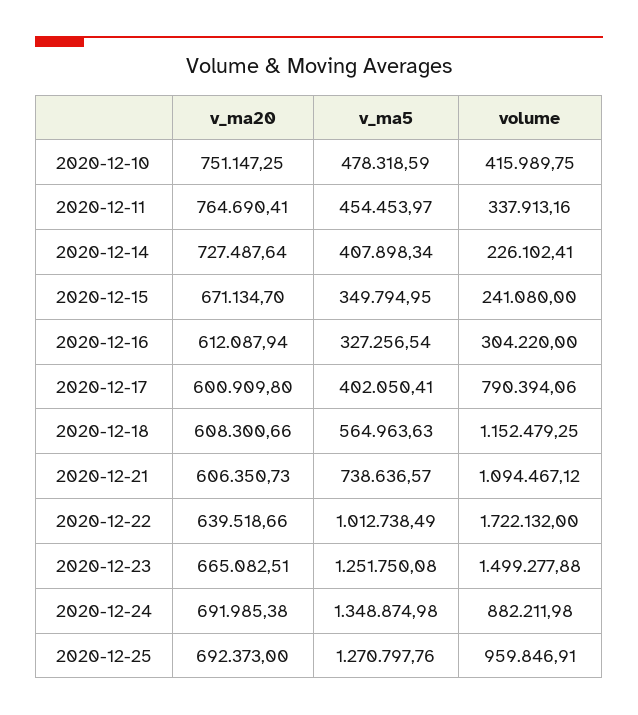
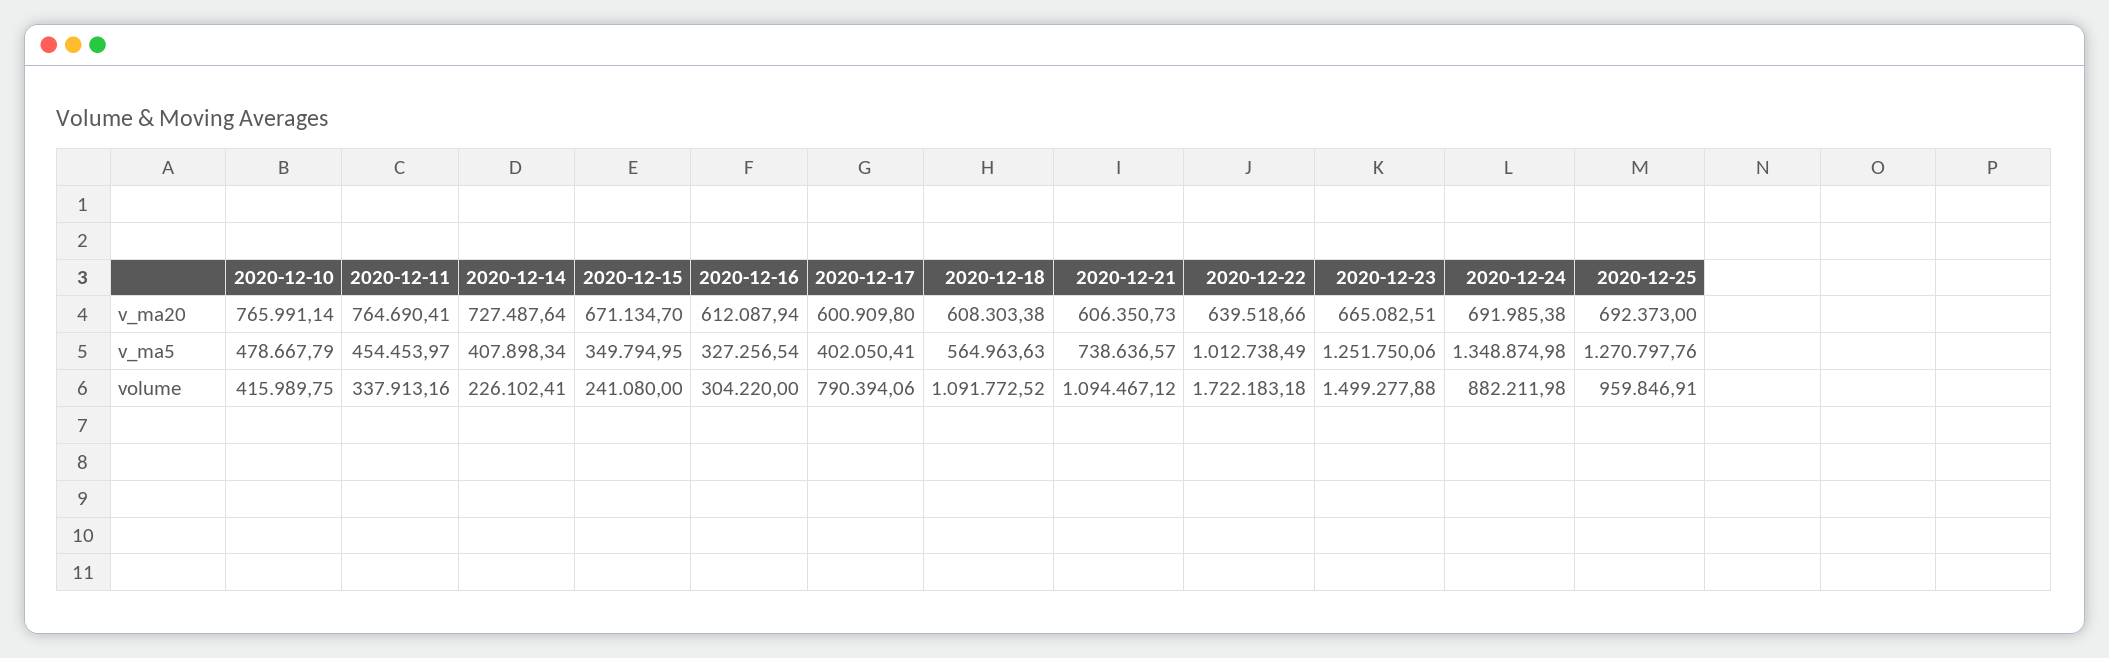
  {
    "v_ma20": {
-     "2020-12-10": 751147.25,
+     "2020-12-10": 765991.14,
      "2020-12-11": 764690.41,
      "2020-12-14": 727487.64,
      "2020-12-15": 671134.7,
      "2020-12-16": 612087.94,
      "2020-12-17": 600909.8,
-     "2020-12-18": 608300.66,
+     "2020-12-18": 608303.38,
      "2020-12-21": 606350.73,
      "2020-12-22": 639518.66,
      "2020-12-23": 665082.51,
      "2020-12-24": 691985.38,
      "2020-12-25": 692373
    },
    "v_ma5": {
-     "2020-12-10": 478318.59,
+     "2020-12-10": 478667.79,
      "2020-12-11": 454453.97,
      "2020-12-14": 407898.34,
      "2020-12-15": 349794.95,
      "2020-12-16": 327256.54,
      "2020-12-17": 402050.41,
      "2020-12-18": 564963.63,
      "2020-12-21": 738636.57,
      "2020-12-22": 1012738.49,
-     "2020-12-23": 1251750.08,
+     "2020-12-23": 1251750.06,
      "2020-12-24": 1348874.98,
      "2020-12-25": 1270797.76
    },
    "volume": {
      "2020-12-10": 415989.75,
      "2020-12-11": 337913.16,
      "2020-12-14": 226102.41,
      "2020-12-15": 241080,
      "2020-12-16": 304220,
      "2020-12-17": 790394.06,
-     "2020-12-18": 1152479.25,
+     "2020-12-18": 1091772.52,
      "2020-12-21": 1094467.12,
-     "2020-12-22": 1722132,
+     "2020-12-22": 1722183.18,
      "2020-12-23": 1499277.88,
      "2020-12-24": 882211.98,
      "2020-12-25": 959846.91
    }
  }

